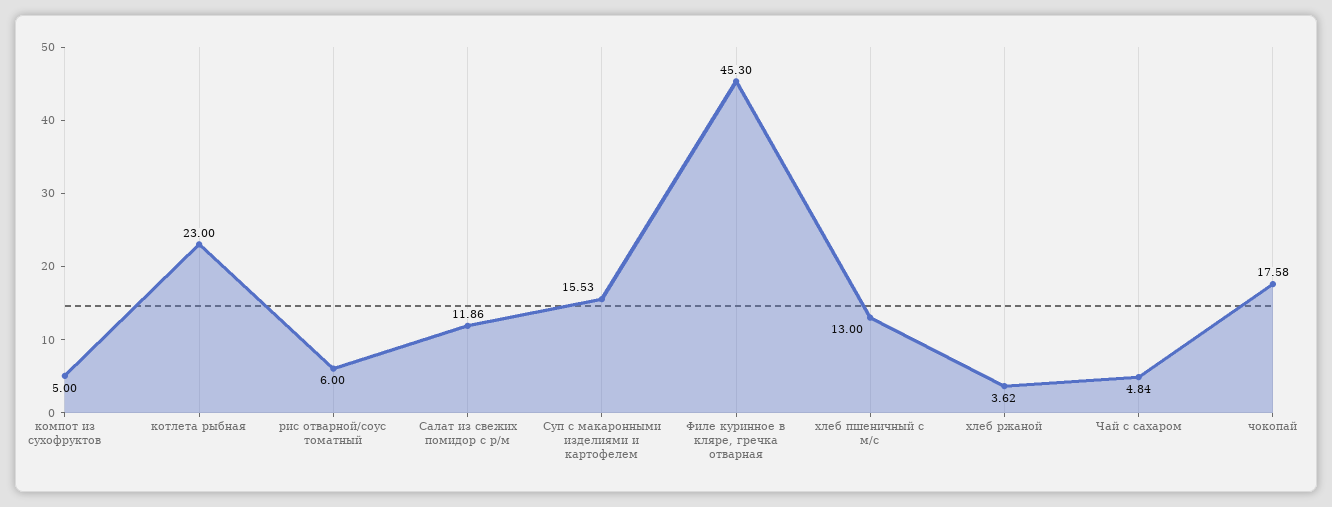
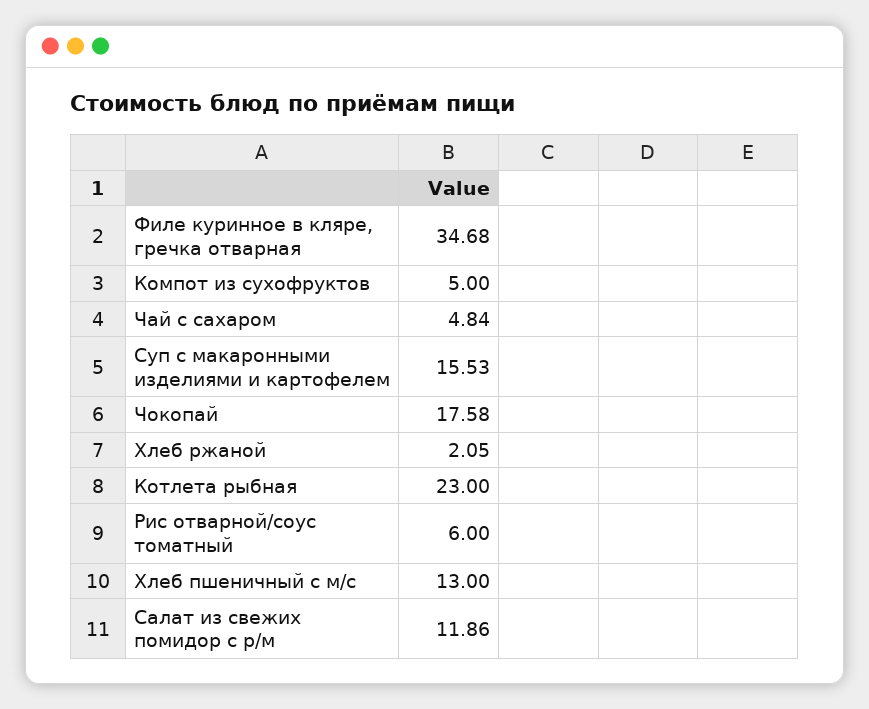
  {
    "компот из сухофруктов": 5,
    "котлета рыбная": 23,
    "рис отварной/соус томатный": 6,
    "Салат из свежих помидор с р/м": 11.86,
    "Суп с макаронными изделиями и картофелем": 15.53,
-   "Филе куринное в кляре, гречка отварная": 45.3,
+   "Филе куринное в кляре, гречка отварная": 34.68,
    "хлеб пшеничный с м/с": 13,
-   "хлеб ржаной": 3.62,
+   "хлеб ржаной": 2.05,
    "Чай с сахаром": 4.84,
    "чокопай": 17.58
  }

